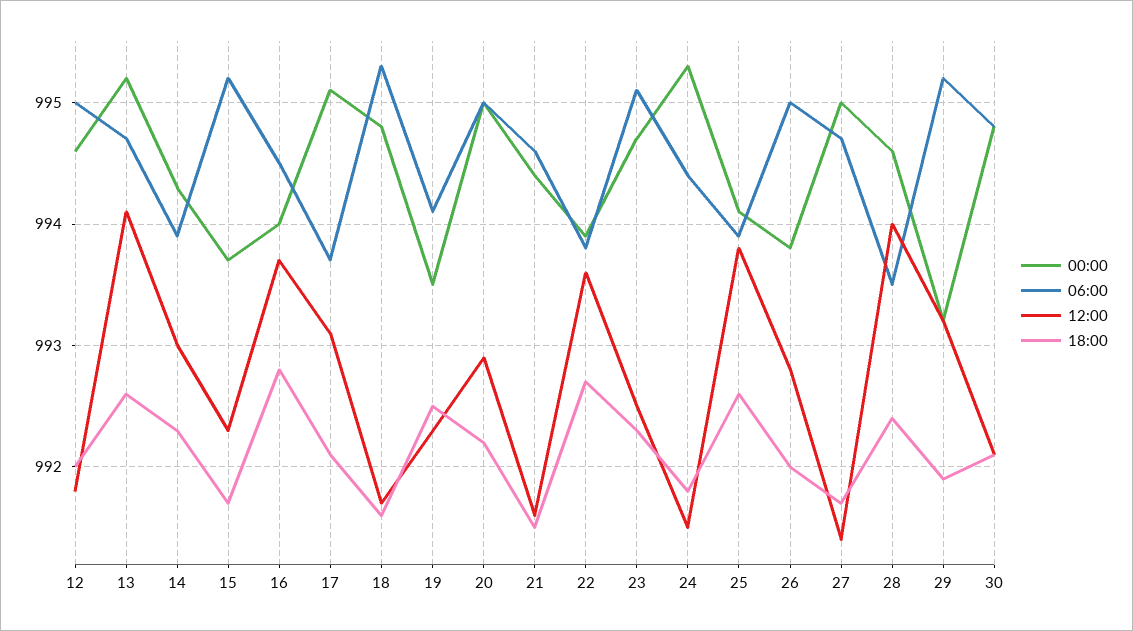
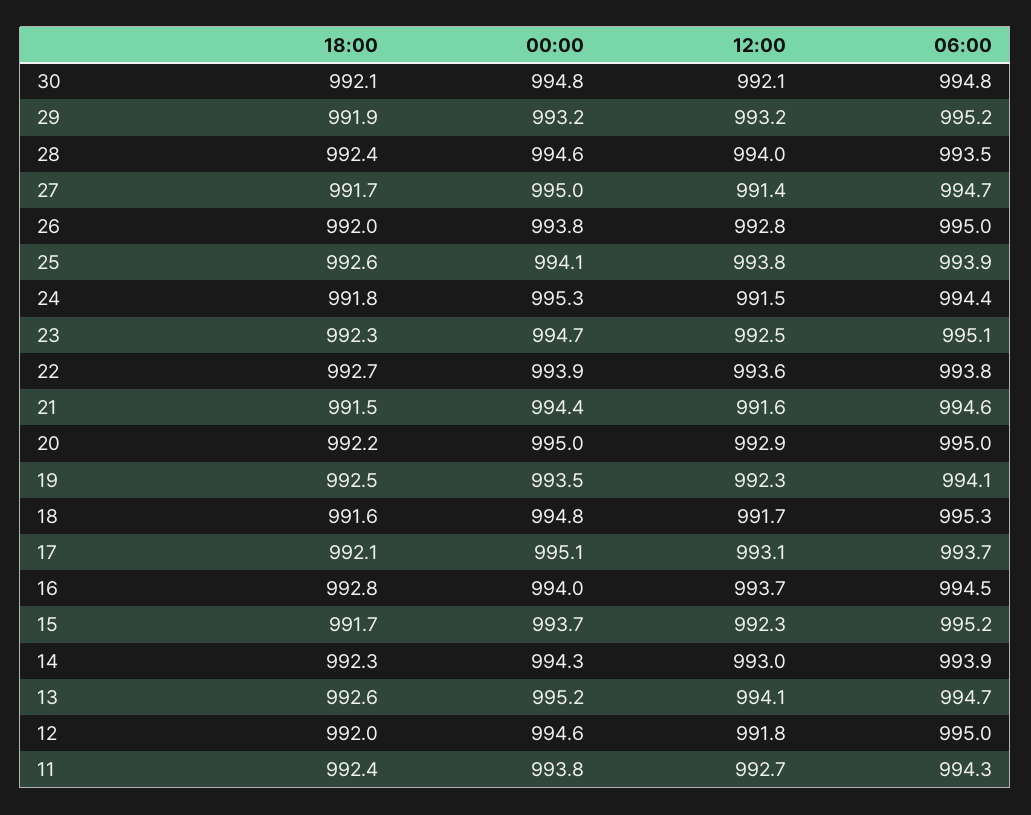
  {
    "00:00": {
      "12": 994.6,
      "13": 995.2,
      "14": 994.3,
      "15": 993.7,
      "16": 994,
      "17": 995.1,
      "18": 994.8,
      "19": 993.5,
      "20": 995,
      "21": 994.4,
      "22": 993.9,
      "23": 994.7,
      "24": 995.3,
      "25": 994.1,
      "26": 993.8,
      "27": 995,
      "28": 994.6,
      "29": 993.2,
-     "30": 994.8
+     "30": 994.8,
+     "11": 993.8
    },
    "06:00": {
      "12": 995,
      "13": 994.7,
      "14": 993.9,
      "15": 995.2,
      "16": 994.5,
      "17": 993.7,
      "18": 995.3,
      "19": 994.1,
      "20": 995,
      "21": 994.6,
      "22": 993.8,
      "23": 995.1,
      "24": 994.4,
      "25": 993.9,
      "26": 995,
      "27": 994.7,
      "28": 993.5,
      "29": 995.2,
-     "30": 994.8
+     "30": 994.8,
+     "11": 994.3
    },
    "12:00": {
      "12": 991.8,
      "13": 994.1,
      "14": 993,
      "15": 992.3,
      "16": 993.7,
      "17": 993.1,
      "18": 991.7,
      "19": 992.3,
      "20": 992.9,
      "21": 991.6,
      "22": 993.6,
      "23": 992.5,
      "24": 991.5,
      "25": 993.8,
      "26": 992.8,
      "27": 991.4,
      "28": 994,
      "29": 993.2,
-     "30": 992.1
+     "30": 992.1,
+     "11": 992.7
    },
    "18:00": {
      "12": 992,
      "13": 992.6,
      "14": 992.3,
      "15": 991.7,
      "16": 992.8,
      "17": 992.1,
      "18": 991.6,
      "19": 992.5,
      "20": 992.2,
      "21": 991.5,
      "22": 992.7,
      "23": 992.3,
      "24": 991.8,
      "25": 992.6,
      "26": 992,
      "27": 991.7,
      "28": 992.4,
      "29": 991.9,
-     "30": 992.1
+     "30": 992.1,
+     "11": 992.4
    }
  }

